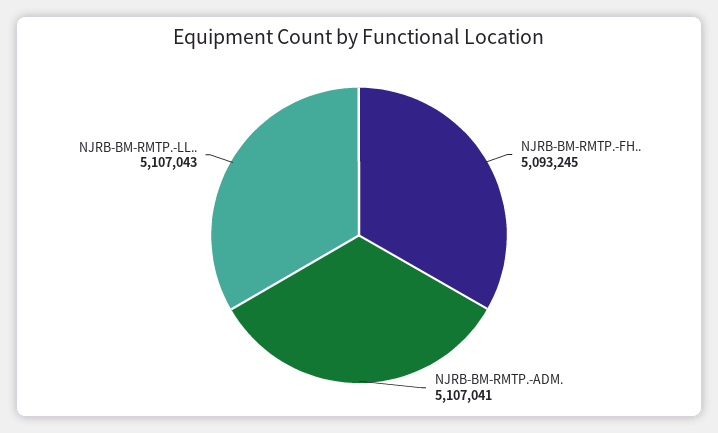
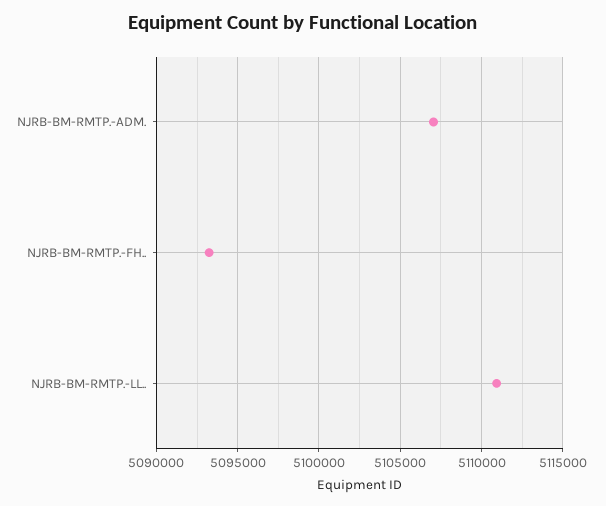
  {
    "NJRB-BM-RMTP.-FH..": 5093245,
    "NJRB-BM-RMTP.-ADM.": 5107041,
-   "NJRB-BM-RMTP.-LL..": 5107043
+   "NJRB-BM-RMTP.-LL..": 5111000
  }

